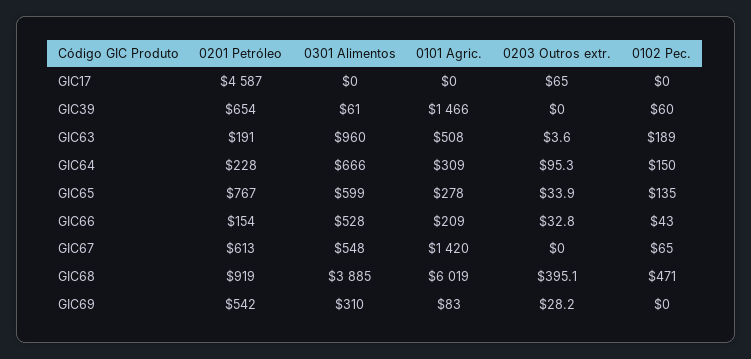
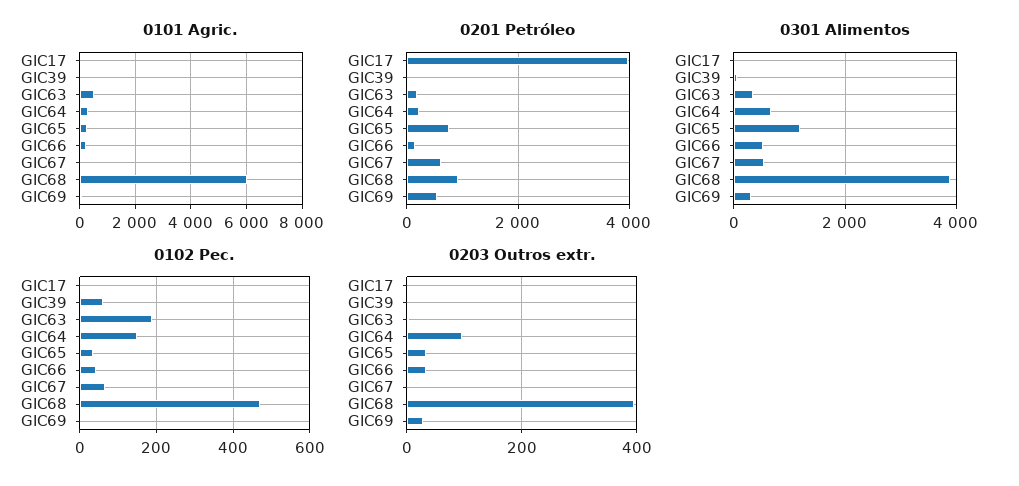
  {
    "0201 Petróleo": {
-     "GIC17": 4587,
+     "GIC17": 4000,
-     "GIC39": 654,
+     "GIC39": 0,
      "GIC63": 191,
      "GIC64": 228,
      "GIC65": 767,
      "GIC66": 154,
      "GIC67": 613,
      "GIC68": 919,
      "GIC69": 542
    },
    "0301 Alimentos": {
      "GIC17": 0,
      "GIC39": 61,
-     "GIC63": 960,
+     "GIC63": 400,
      "GIC64": 666,
-     "GIC65": 599,
+     "GIC65": 1200,
      "GIC66": 528,
      "GIC67": 548,
      "GIC68": 3885,
      "GIC69": 310
    },
    "0101 Agric.": {
      "GIC17": 0,
-     "GIC39": 1466,
+     "GIC39": 0,
      "GIC63": 508,
      "GIC64": 309,
      "GIC65": 278,
      "GIC66": 209,
-     "GIC67": 1420,
+     "GIC67": 0,
      "GIC68": 6019,
      "GIC69": 83
    },
    "0203 Outros extr.": {
-     "GIC17": 65,
+     "GIC17": 0,
      "GIC39": 0,
      "GIC63": 3.6,
      "GIC64": 95.3,
      "GIC65": 33.9,
      "GIC66": 32.8,
      "GIC67": 0,
      "GIC68": 395.1,
      "GIC69": 28.2
    },
    "0102 Pec.": {
      "GIC17": 0,
      "GIC39": 60,
      "GIC63": 189,
      "GIC64": 150,
-     "GIC65": 135,
+     "GIC65": 40,
      "GIC66": 43,
      "GIC67": 65,
      "GIC68": 471,
      "GIC69": 0
    }
  }

